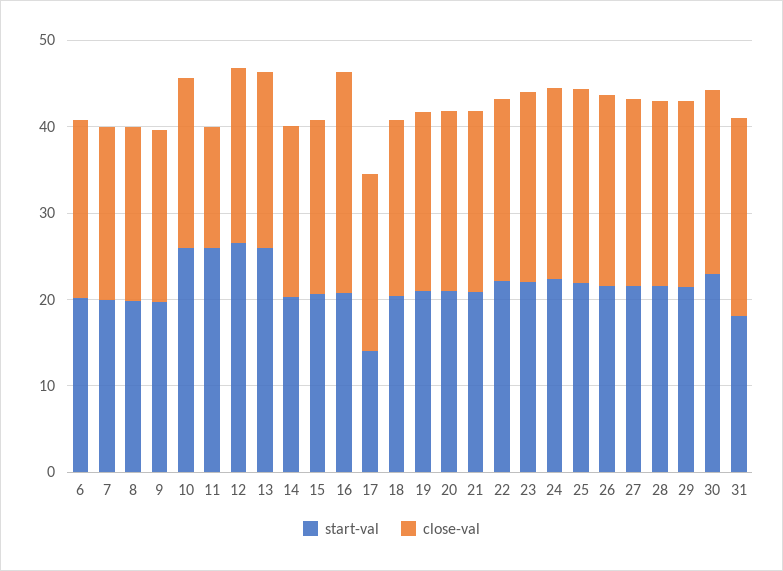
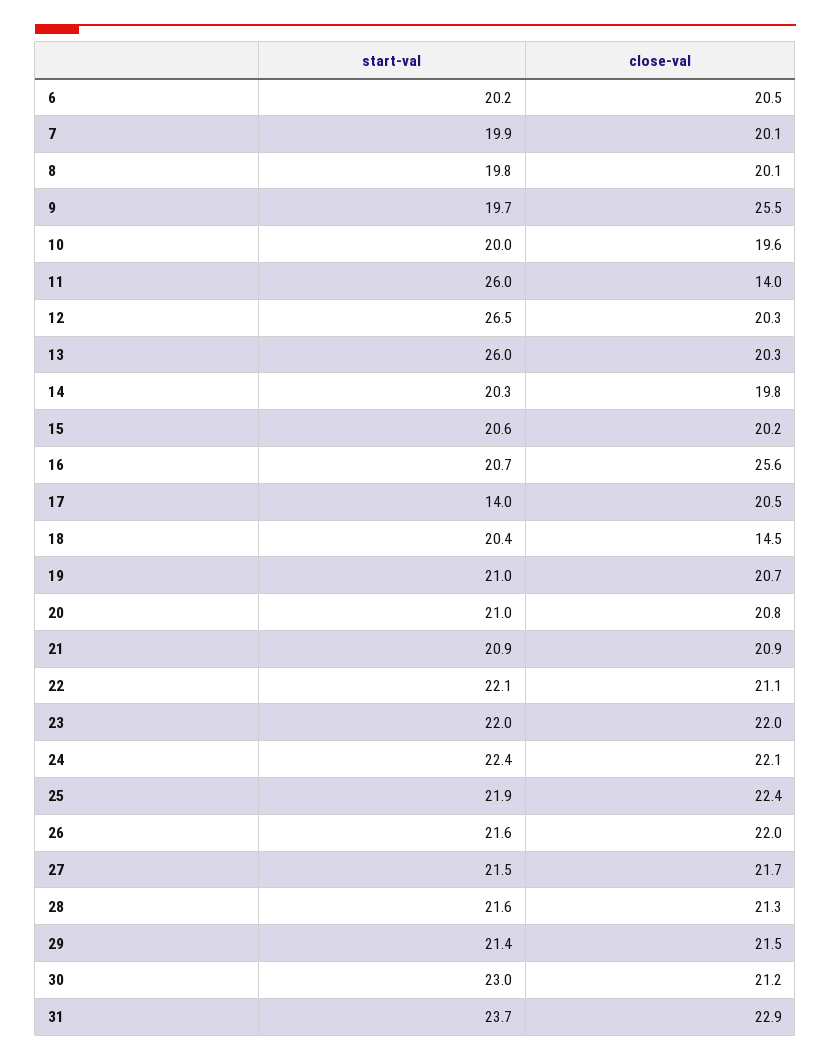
  {
    "start-val": {
      "6": 20.2,
      "7": 19.9,
      "8": 19.8,
      "9": 19.7,
-     "10": 26,
+     "10": 20,
      "11": 26,
      "12": 26.5,
      "13": 26,
      "14": 20.3,
      "15": 20.6,
      "16": 20.7,
      "17": 14,
      "18": 20.4,
      "19": 21,
      "20": 21,
      "21": 20.9,
      "22": 22.1,
      "23": 22,
      "24": 22.4,
      "25": 21.9,
      "26": 21.6,
      "27": 21.5,
      "28": 21.6,
      "29": 21.4,
      "30": 23,
-     "31": 18
+     "31": 23.7
    },
    "close-val": {
      "6": 20.5,
      "7": 20.1,
      "8": 20.1,
-     "9": 20,
+     "9": 25.5,
      "10": 19.6,
      "11": 14,
      "12": 20.3,
      "13": 20.3,
      "14": 19.8,
      "15": 20.2,
      "16": 25.6,
      "17": 20.5,
-     "18": 20,
+     "18": 14.5,
      "19": 20.7,
      "20": 20.8,
      "21": 20.9,
      "22": 21.1,
      "23": 22,
      "24": 22.1,
      "25": 22.4,
      "26": 22,
      "27": 21.7,
      "28": 21.3,
      "29": 21.5,
      "30": 21.2,
      "31": 22.9
    }
  }

